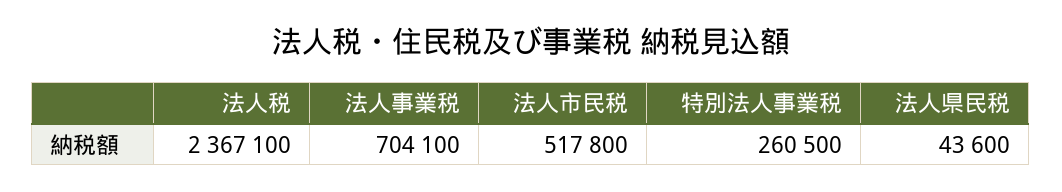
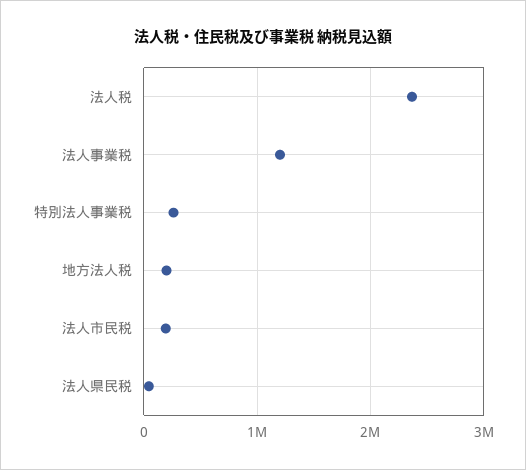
  {
    "法人税": 2367100,
-   "法人事業税": 704100,
+   "法人事業税": 1200000,
-   "法人市民税": 517800,
+   "法人市民税": 200000,
    "特別法人事業税": 260500,
-   "法人県民税": 43600
+   "法人県民税": 43600,
+   "地方法人税": 200000
  }

